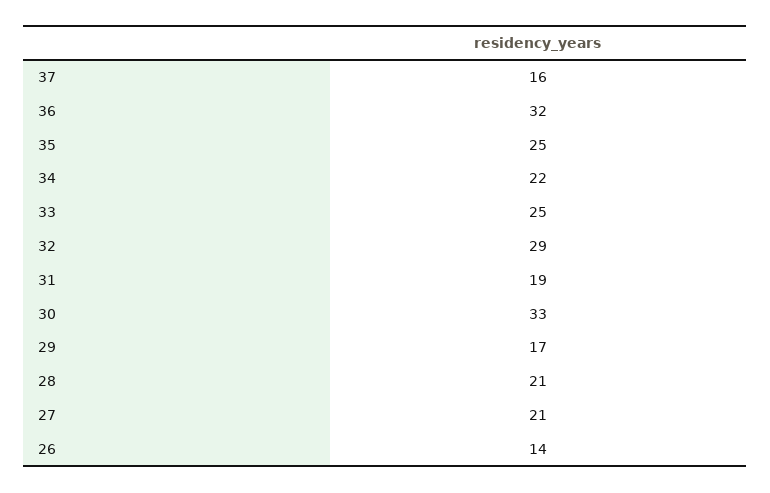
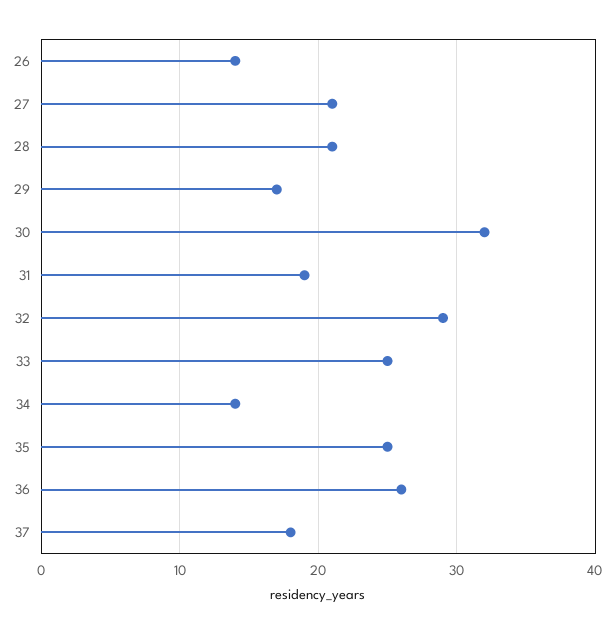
  {
-   "37": 16,
+   "37": 18,
-   "36": 32,
+   "36": 26,
    "35": 25,
-   "34": 22,
+   "34": 14,
    "33": 25,
    "32": 29,
    "31": 19,
-   "30": 33,
+   "30": 32,
    "29": 17,
    "28": 21,
    "27": 21,
    "26": 14
  }

